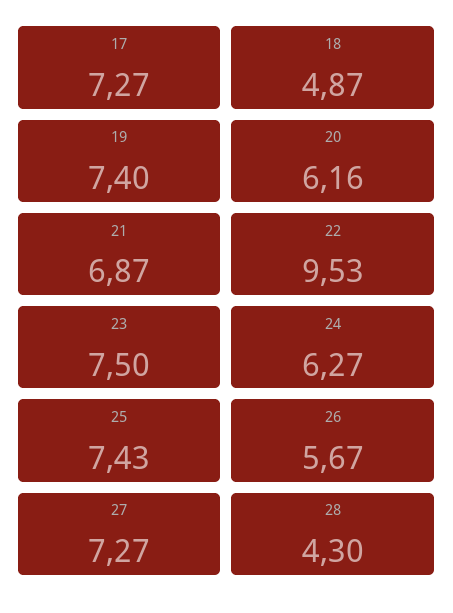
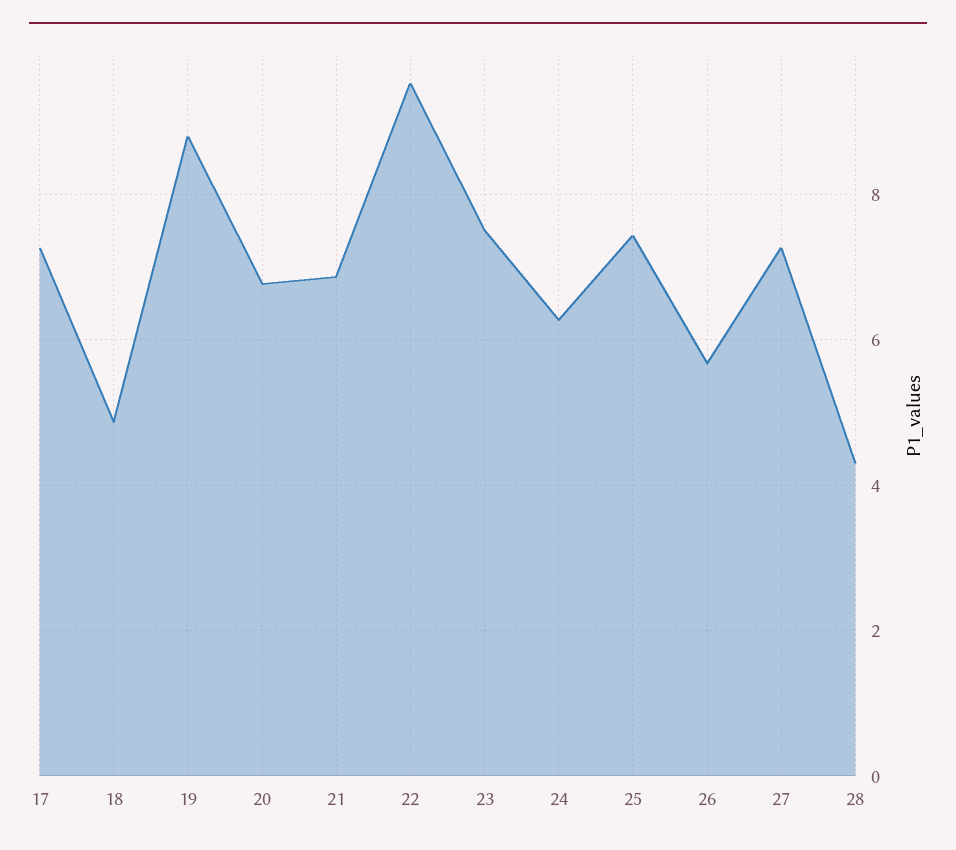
  {
    "17": 7.27,
    "18": 4.87,
-   "19": 7.4,
+   "19": 8.8,
-   "20": 6.16,
+   "20": 6.8,
    "21": 6.87,
    "22": 9.53,
    "23": 7.5,
    "24": 6.27,
    "25": 7.43,
    "26": 5.67,
    "27": 7.27,
    "28": 4.3
  }

